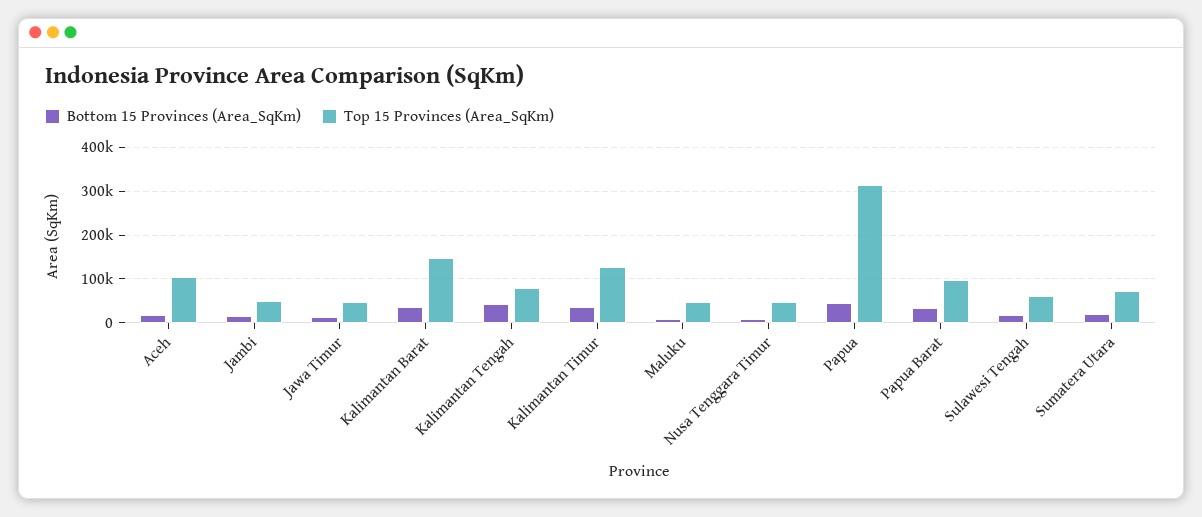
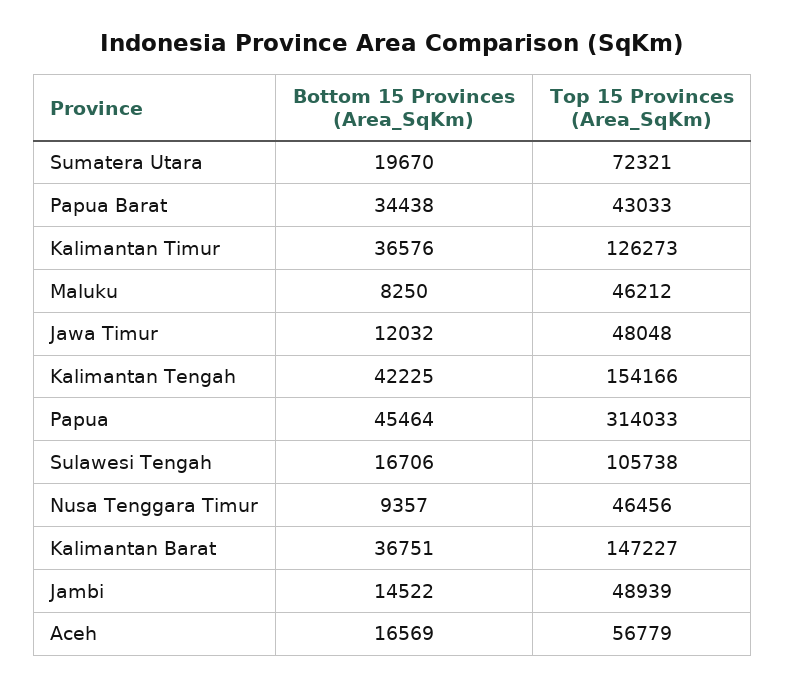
  {
    "Bottom 15 Provinces (Area_SqKm)": {
      "Aceh": 16569,
      "Jambi": 14522,
      "Jawa Timur": 12032,
      "Kalimantan Barat": 36751,
      "Kalimantan Tengah": 42225,
      "Kalimantan Timur": 36576,
      "Maluku": 8250,
      "Nusa Tenggara Timur": 9357,
      "Papua": 45464,
      "Papua Barat": 34438,
      "Sulawesi Tengah": 16706,
      "Sumatera Utara": 19670
    },
    "Top 15 Provinces (Area_SqKm)": {
-     "Aceh": 100000,
+     "Aceh": 56779,
      "Jambi": 48939,
      "Jawa Timur": 48048,
      "Kalimantan Barat": 147227,
-     "Kalimantan Tengah": 80000,
+     "Kalimantan Tengah": 154166,
      "Kalimantan Timur": 126273,
      "Maluku": 46212,
      "Nusa Tenggara Timur": 46456,
      "Papua": 314033,
-     "Papua Barat": 100000,
+     "Papua Barat": 43033,
-     "Sulawesi Tengah": 60000,
+     "Sulawesi Tengah": 105738,
      "Sumatera Utara": 72321
    }
  }

